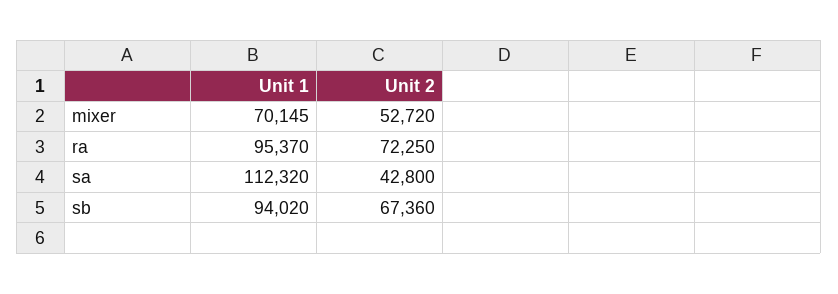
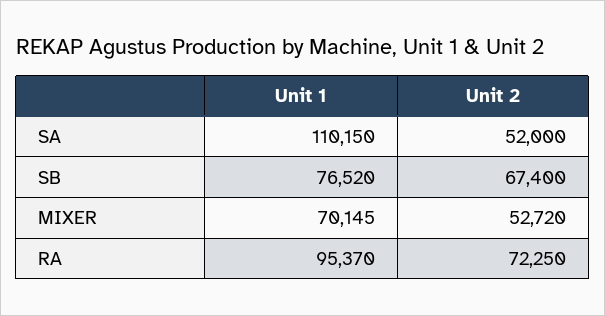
  {
    "Unit 1": {
      "mixer": 70145,
      "ra": 95370,
-     "sa": 112320,
+     "sa": 110150,
-     "sb": 94020
+     "sb": 76520
    },
    "Unit 2": {
      "mixer": 52720,
      "ra": 72250,
-     "sa": 42800,
+     "sa": 52000,
-     "sb": 67360
+     "sb": 67400
    }
  }

